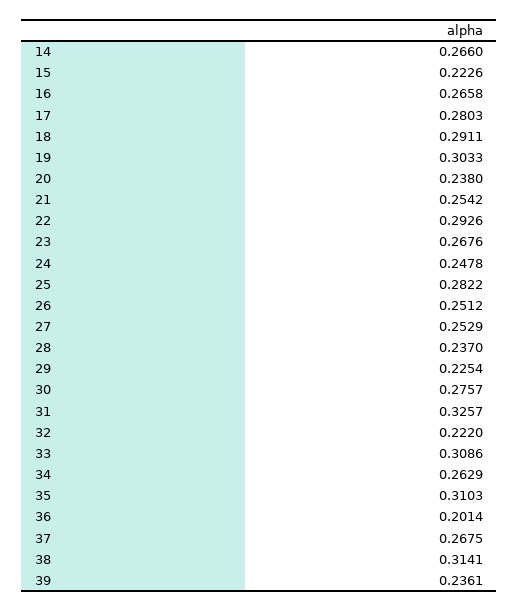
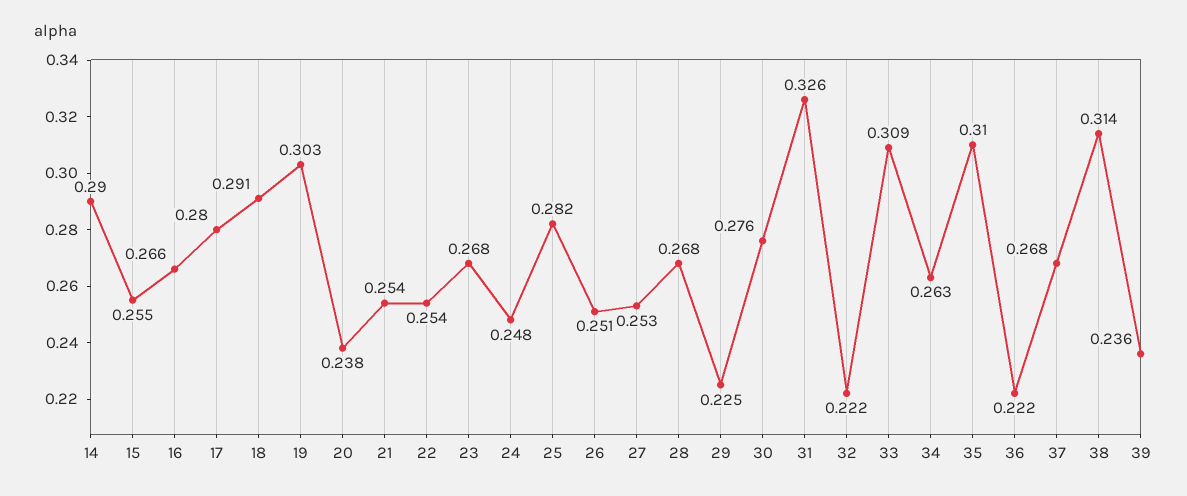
  {
-   "14": 0.266,
+   "14": 0.29,
-   "15": 0.2226,
+   "15": 0.255,
    "16": 0.2658,
    "17": 0.2803,
    "18": 0.2911,
    "19": 0.3033,
    "20": 0.238,
    "21": 0.2542,
-   "22": 0.2926,
+   "22": 0.254,
    "23": 0.2676,
    "24": 0.2478,
    "25": 0.2822,
    "26": 0.2512,
    "27": 0.2529,
-   "28": 0.237,
+   "28": 0.268,
    "29": 0.2254,
    "30": 0.2757,
    "31": 0.3257,
    "32": 0.222,
    "33": 0.3086,
    "34": 0.2629,
    "35": 0.3103,
-   "36": 0.2014,
+   "36": 0.222,
    "37": 0.2675,
    "38": 0.3141,
    "39": 0.2361
  }

